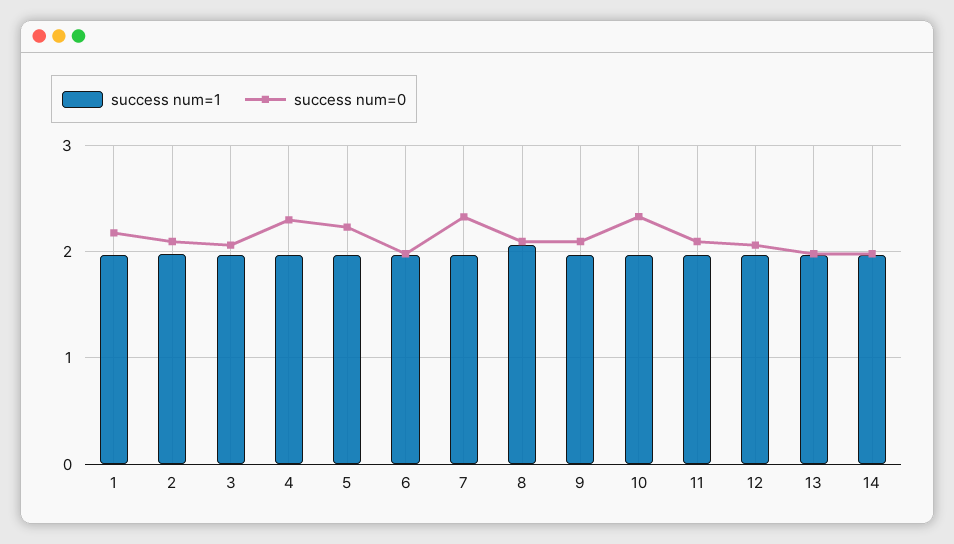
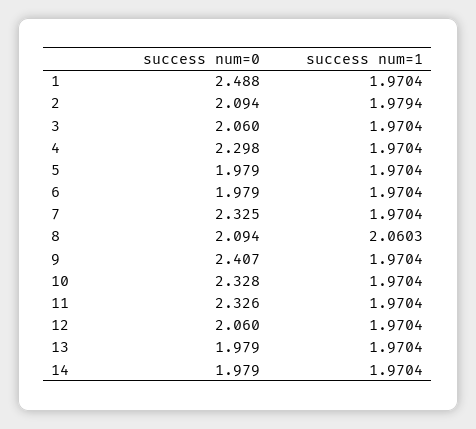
  {
    "success num=1": {
      "1": 1.9704,
      "2": 1.9794,
      "3": 1.9704,
      "4": 1.9704,
      "5": 1.9704,
      "6": 1.9704,
      "7": 1.9704,
      "8": 2.0603,
      "9": 1.9704,
      "10": 1.9704,
      "11": 1.9704,
      "12": 1.9704,
      "13": 1.9704,
      "14": 1.9704
    },
    "success num=0": {
-     "1": 2.2,
+     "1": 2.488,
      "2": 2.094,
      "3": 2.06,
      "4": 2.298,
-     "5": 2.2,
+     "5": 1.979,
      "6": 1.979,
      "7": 2.325,
      "8": 2.094,
-     "9": 2.1,
+     "9": 2.407,
      "10": 2.328,
-     "11": 2.1,
+     "11": 2.326,
      "12": 2.06,
      "13": 1.979,
      "14": 1.979
    }
  }

